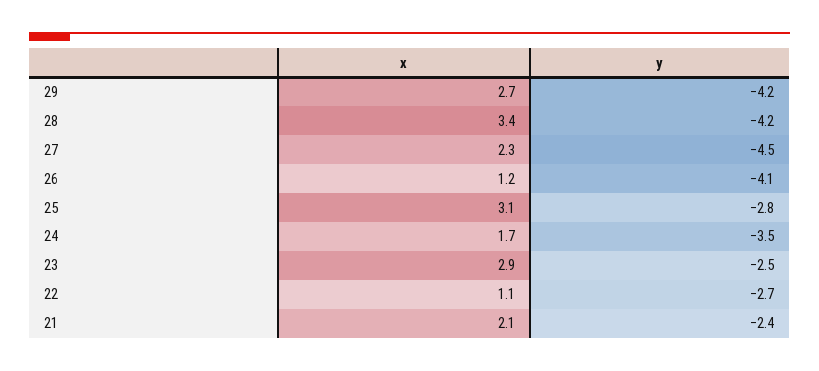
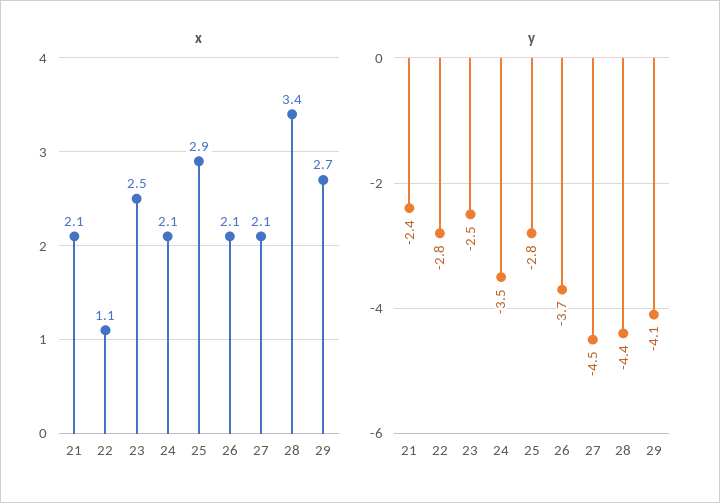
  {
    "x": {
      "29": 2.7,
      "28": 3.4,
-     "27": 2.3,
+     "27": 2.1,
-     "26": 1.2,
+     "26": 2.1,
-     "25": 3.1,
+     "25": 2.9,
-     "24": 1.7,
+     "24": 2.1,
-     "23": 2.9,
+     "23": 2.5,
      "22": 1.1,
      "21": 2.1
    },
    "y": {
-     "29": -4.2,
+     "29": -4.1,
-     "28": -4.2,
+     "28": -4.4,
      "27": -4.5,
-     "26": -4.1,
+     "26": -3.7,
      "25": -2.8,
      "24": -3.5,
      "23": -2.5,
-     "22": -2.7,
+     "22": -2.8,
      "21": -2.4
    }
  }

